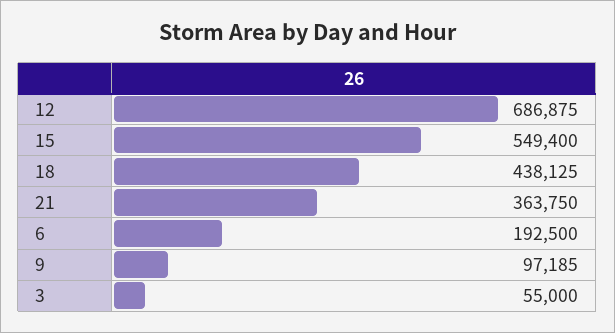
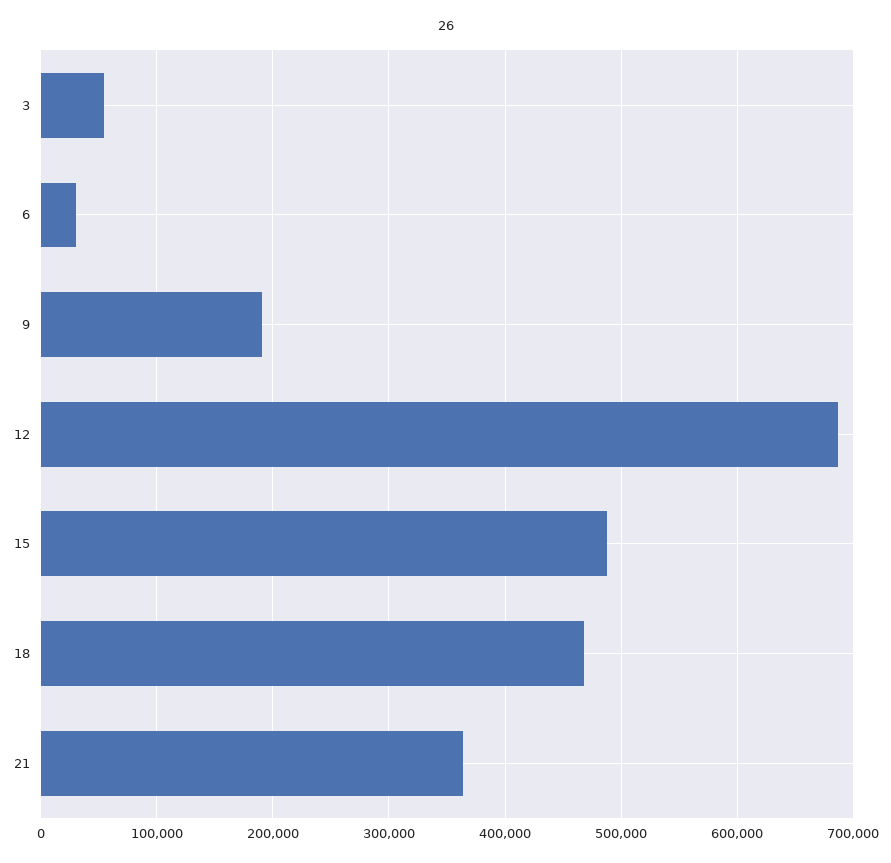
  {
    "12": 686875,
-   "15": 549400,
+   "15": 490000,
-   "18": 438125,
+   "18": 470000,
    "21": 363750,
-   "6": 192500,
+   "6": 30000,
-   "9": 97185,
+   "9": 190000,
    "3": 55000
  }

